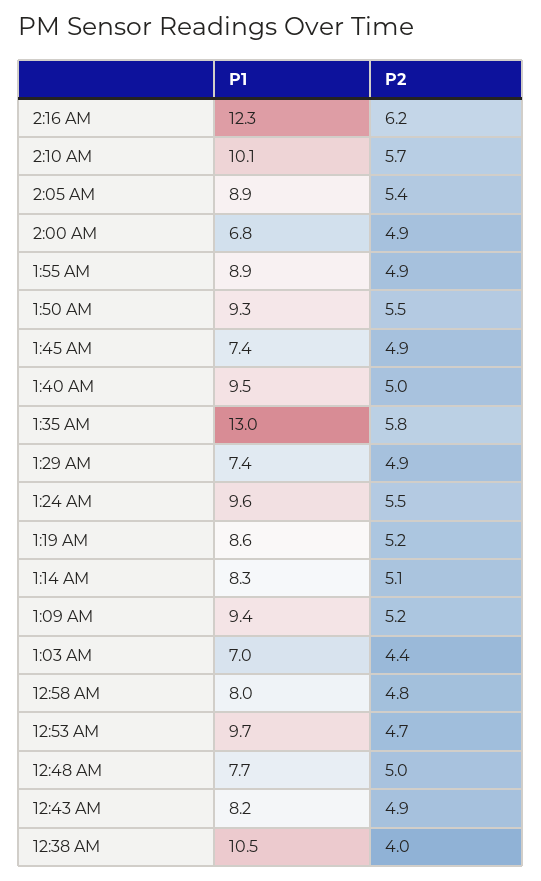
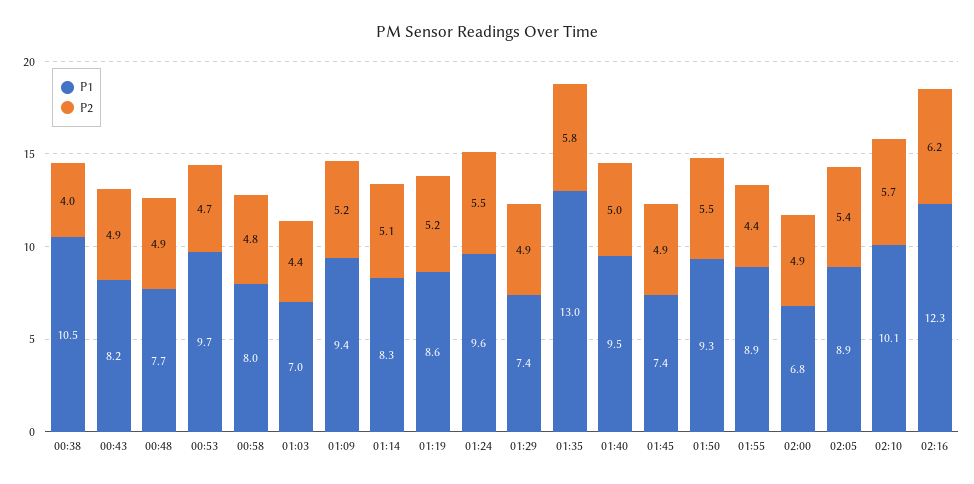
  {
    "P1": {
      "2:16 AM": 12.3,
      "2:10 AM": 10.1,
      "2:05 AM": 8.9,
      "2:00 AM": 6.8,
      "1:55 AM": 8.9,
      "1:50 AM": 9.3,
      "1:45 AM": 7.4,
      "1:40 AM": 9.5,
      "1:35 AM": 13,
      "1:29 AM": 7.4,
      "1:24 AM": 9.6,
      "1:19 AM": 8.6,
      "1:14 AM": 8.3,
      "1:09 AM": 9.4,
      "1:03 AM": 7,
      "12:58 AM": 8,
      "12:53 AM": 9.7,
      "12:48 AM": 7.7,
      "12:43 AM": 8.2,
      "12:38 AM": 10.5
    },
    "P2": {
      "2:16 AM": 6.2,
      "2:10 AM": 5.7,
      "2:05 AM": 5.4,
      "2:00 AM": 4.9,
-     "1:55 AM": 4.9,
+     "1:55 AM": 4.4,
      "1:50 AM": 5.5,
      "1:45 AM": 4.9,
      "1:40 AM": 5,
      "1:35 AM": 5.8,
      "1:29 AM": 4.9,
      "1:24 AM": 5.5,
      "1:19 AM": 5.2,
      "1:14 AM": 5.1,
      "1:09 AM": 5.2,
      "1:03 AM": 4.4,
      "12:58 AM": 4.8,
      "12:53 AM": 4.7,
-     "12:48 AM": 5,
+     "12:48 AM": 4.9,
      "12:43 AM": 4.9,
      "12:38 AM": 4
    }
  }

